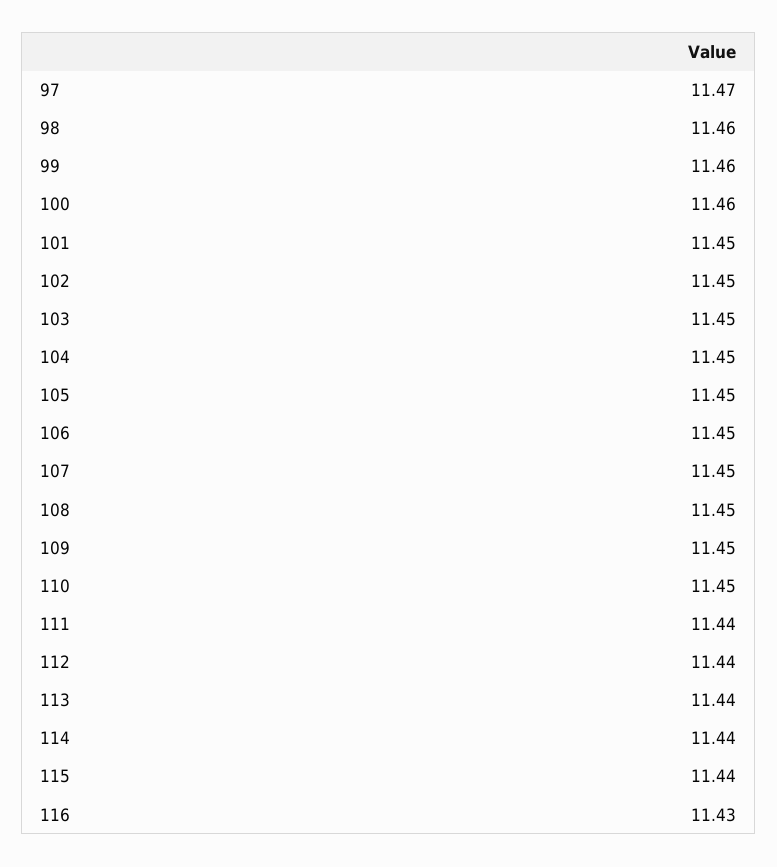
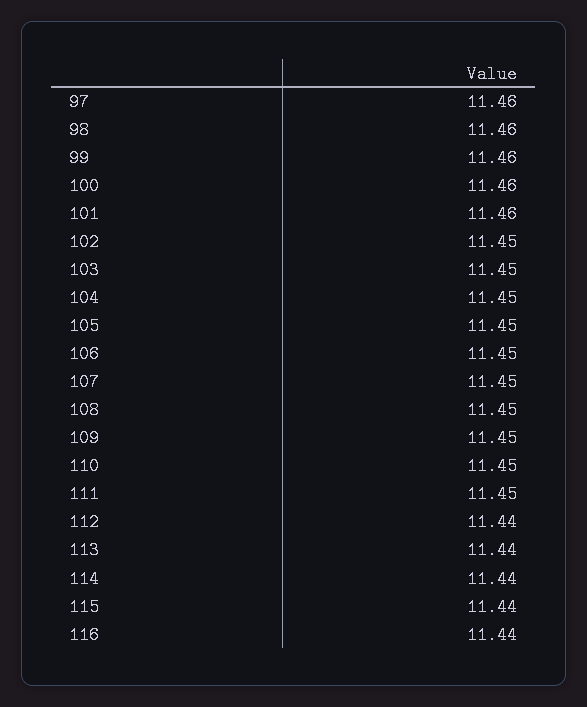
  {
-   "97": 11.47,
+   "97": 11.46,
    "98": 11.46,
    "99": 11.46,
    "100": 11.46,
-   "101": 11.45,
+   "101": 11.46,
    "102": 11.45,
    "103": 11.45,
    "104": 11.45,
    "105": 11.45,
    "106": 11.45,
    "107": 11.45,
    "108": 11.45,
    "109": 11.45,
    "110": 11.45,
-   "111": 11.44,
+   "111": 11.45,
    "112": 11.44,
    "113": 11.44,
    "114": 11.44,
    "115": 11.44,
-   "116": 11.43
+   "116": 11.44
  }

